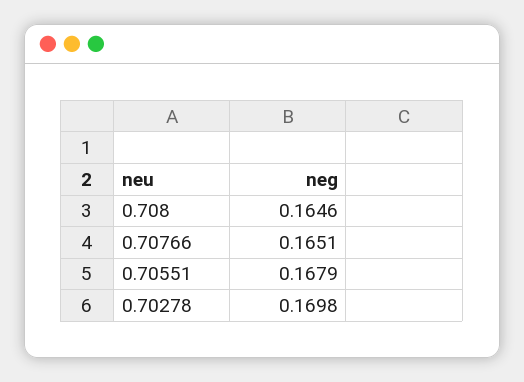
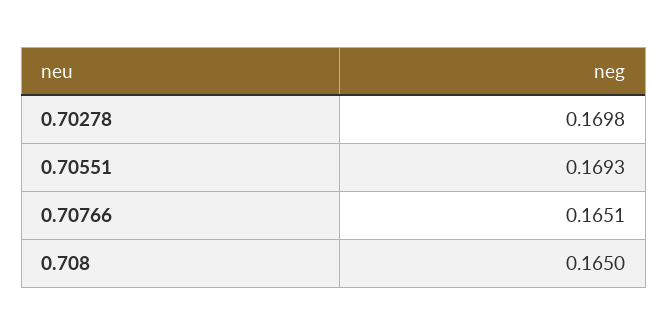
  {
-   "0.708": 0.1646,
+   "0.708": 0.165,
    "0.70766": 0.1651,
-   "0.70551": 0.1679,
+   "0.70551": 0.1693,
    "0.70278": 0.1698
  }

